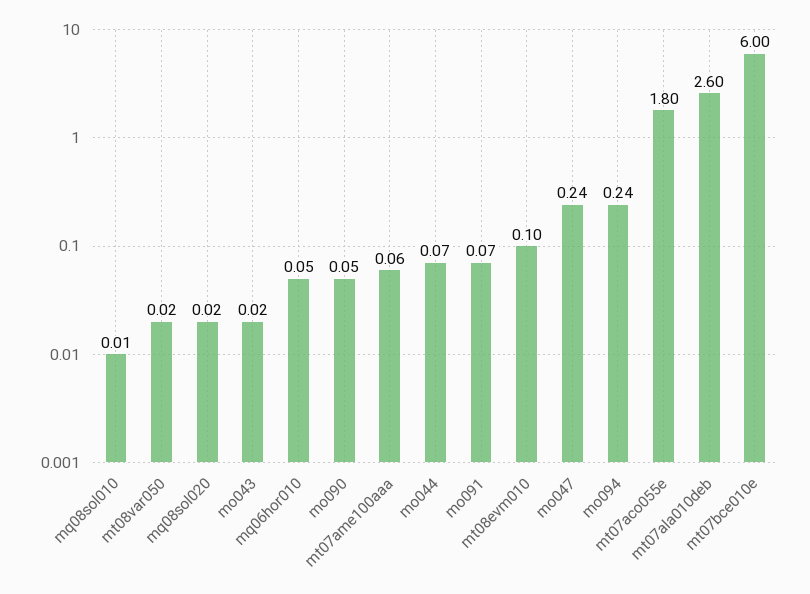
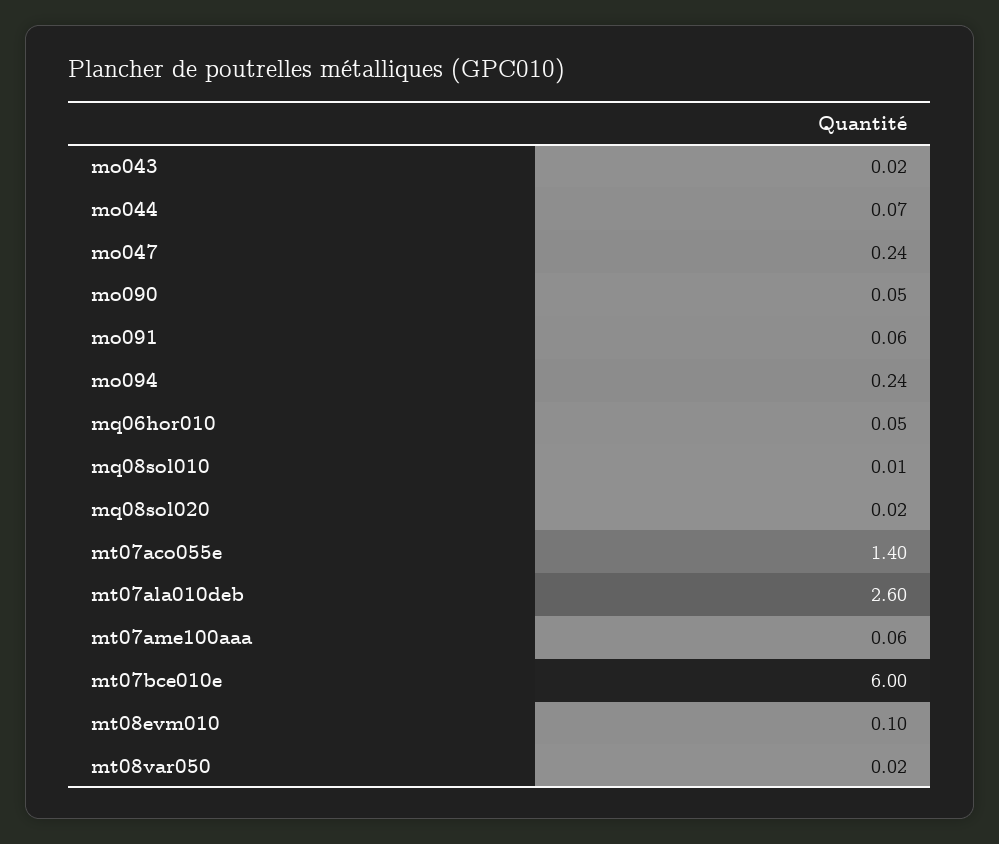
  {
    "mq08sol010": 0.01,
    "mt08var050": 0.02,
    "mq08sol020": 0.02,
    "mo043": 0.02,
    "mq06hor010": 0.05,
    "mo090": 0.05,
    "mt07ame100aaa": 0.06,
    "mo044": 0.07,
-   "mo091": 0.07,
+   "mo091": 0.06,
    "mt08evm010": 0.1,
    "mo047": 0.24,
    "mo094": 0.24,
-   "mt07aco055e": 1.8,
+   "mt07aco055e": 1.4,
    "mt07ala010deb": 2.6,
    "mt07bce010e": 6
  }

